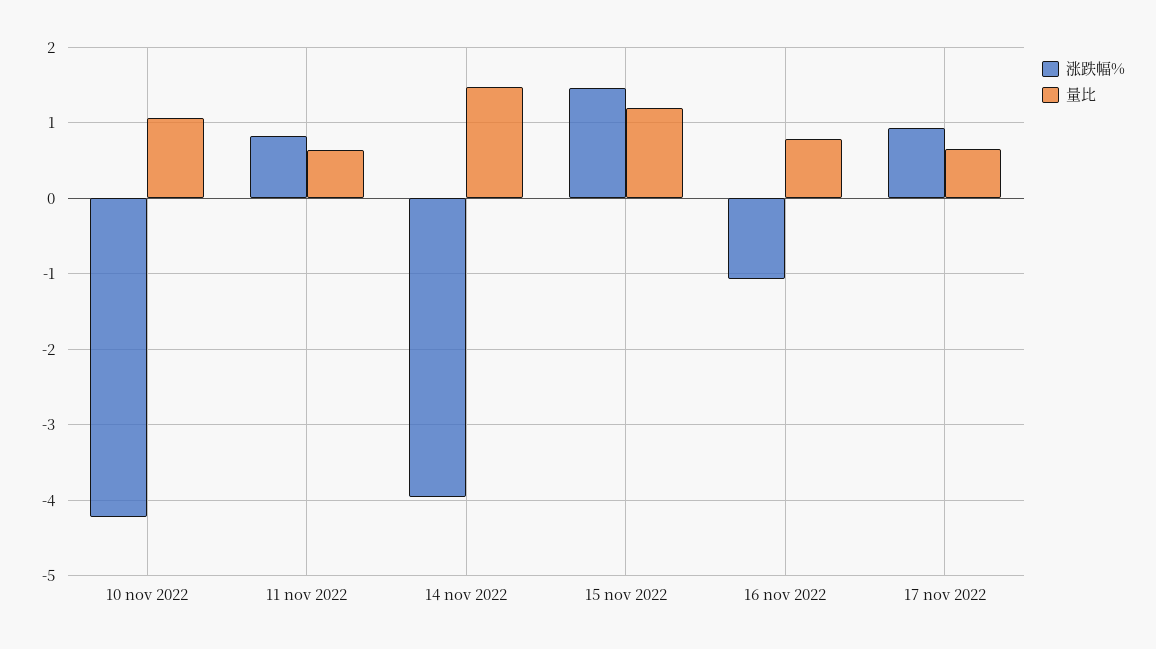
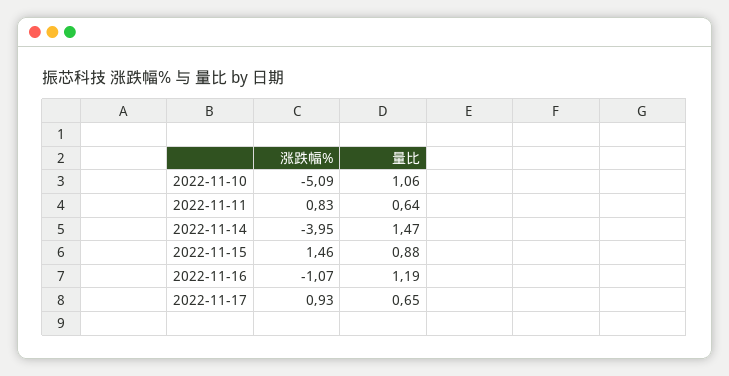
  {
    "涨跌幅%": {
-     "10 nov 2022": -4.2,
+     "10 nov 2022": -5.09,
      "11 nov 2022": 0.83,
      "14 nov 2022": -3.95,
      "15 nov 2022": 1.46,
      "16 nov 2022": -1.07,
      "17 nov 2022": 0.93
    },
    "量比": {
      "10 nov 2022": 1.06,
      "11 nov 2022": 0.64,
      "14 nov 2022": 1.47,
-     "15 nov 2022": 1.2,
+     "15 nov 2022": 0.88,
-     "16 nov 2022": 0.8,
+     "16 nov 2022": 1.19,
      "17 nov 2022": 0.65
    }
  }

